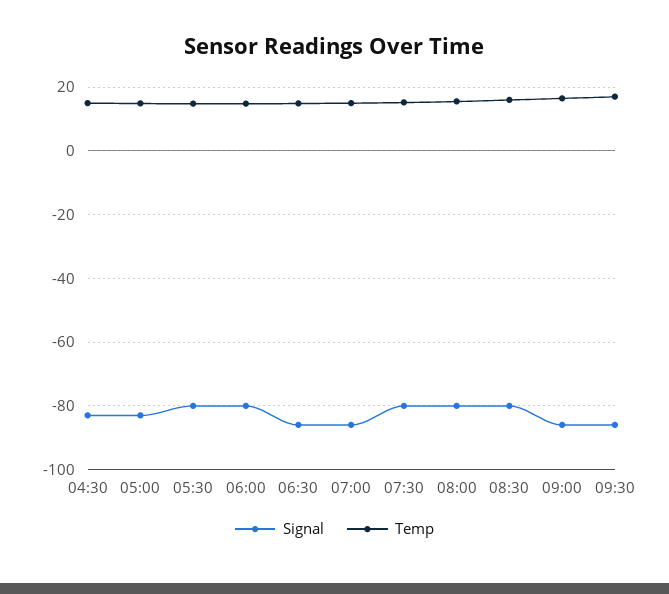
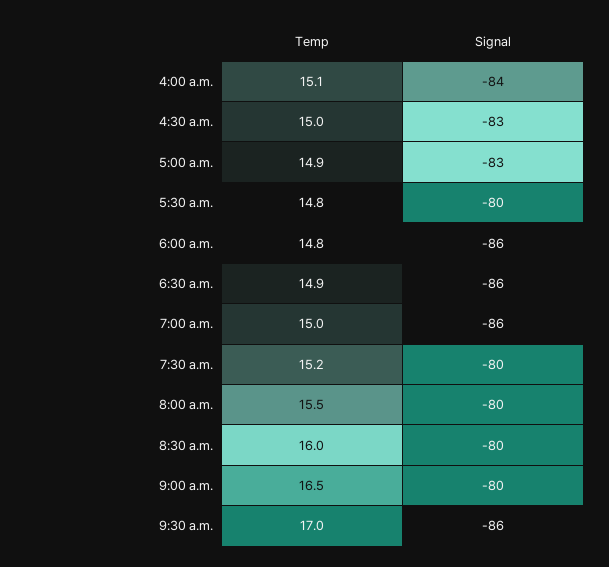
  {
    "Signal": {
      "04:30": -83,
      "05:00": -83,
      "05:30": -80,
-     "06:00": -80,
+     "06:00": -86,
      "06:30": -86,
      "07:00": -86,
      "07:30": -80,
      "08:00": -80,
      "08:30": -80,
-     "09:00": -86,
+     "09:00": -80,
-     "09:30": -86
+     "09:30": -86,
+     "4:00 a.m.": -84
    },
    "Temp": {
      "04:30": 15,
      "05:00": 14.9,
      "05:30": 14.8,
      "06:00": 14.8,
      "06:30": 14.9,
      "07:00": 15,
      "07:30": 15.2,
      "08:00": 15.5,
      "08:30": 16,
      "09:00": 16.5,
-     "09:30": 17
+     "09:30": 17,
+     "4:00 a.m.": 15.1
    }
  }

